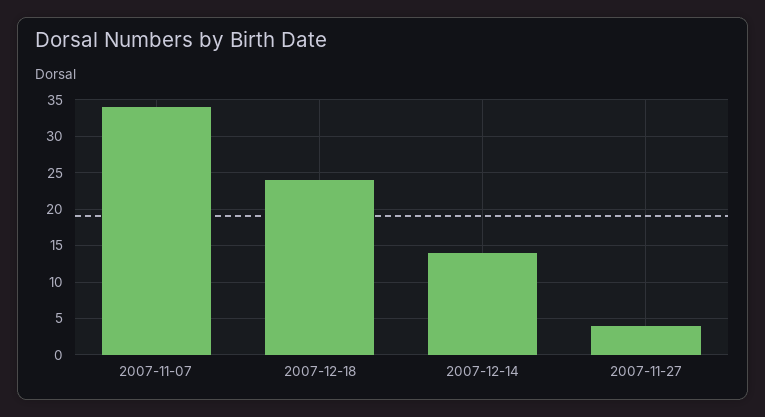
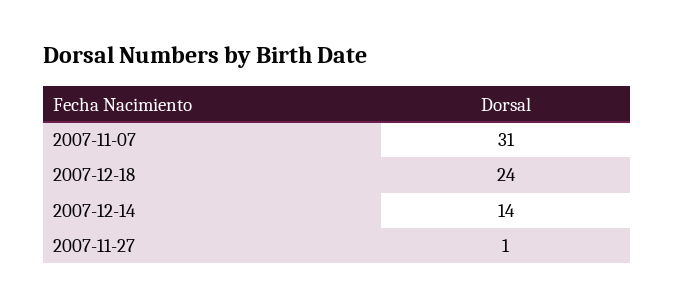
  {
-   "2007-11-07": 34,
+   "2007-11-07": 31,
    "2007-12-18": 24,
    "2007-12-14": 14,
-   "2007-11-27": 4
+   "2007-11-27": 1
  }

